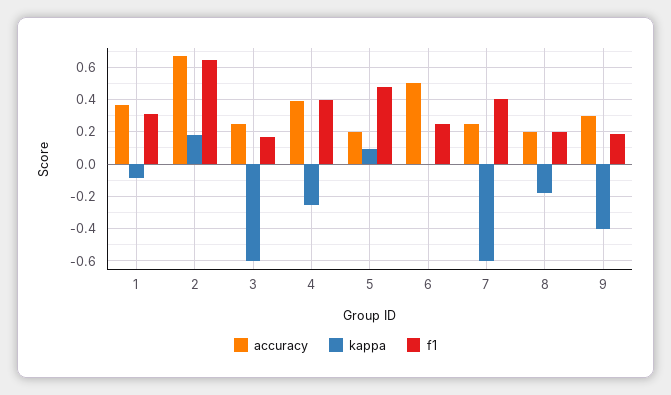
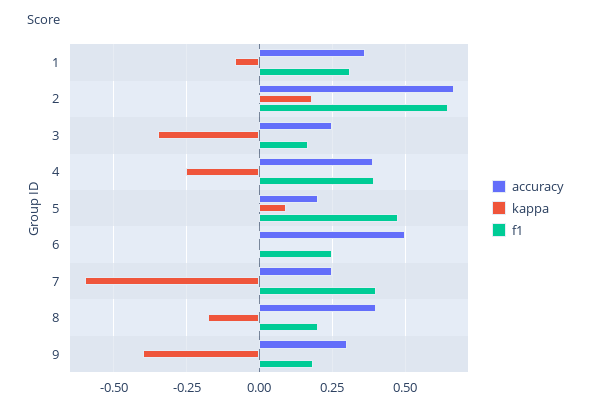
  {
    "accuracy": {
      "1": 0.375,
      "2": 0.675,
      "3": 0.25,
      "4": 0.4,
      "5": 0.2,
      "6": 0.5,
      "7": 0.25,
-     "8": 0.2,
+     "8": 0.4,
      "9": 0.3
    },
    "kappa": {
      "1": -0.075,
      "2": 0.175,
-     "3": -0.6,
+     "3": -0.35,
      "4": -0.25,
      "5": 0.1,
      "6": 0,
      "7": -0.6,
      "8": -0.175,
      "9": -0.4
    },
    "f1": {
      "1": 0.3,
      "2": 0.65,
      "3": 0.175,
      "4": 0.4,
      "5": 0.475,
      "6": 0.25,
      "7": 0.4,
      "8": 0.2,
      "9": 0.175
    }
  }

